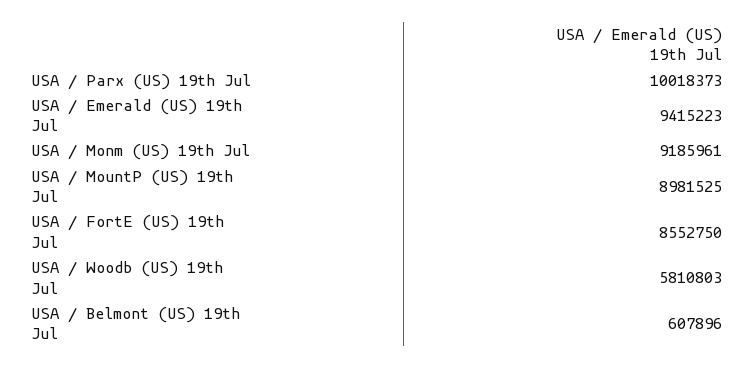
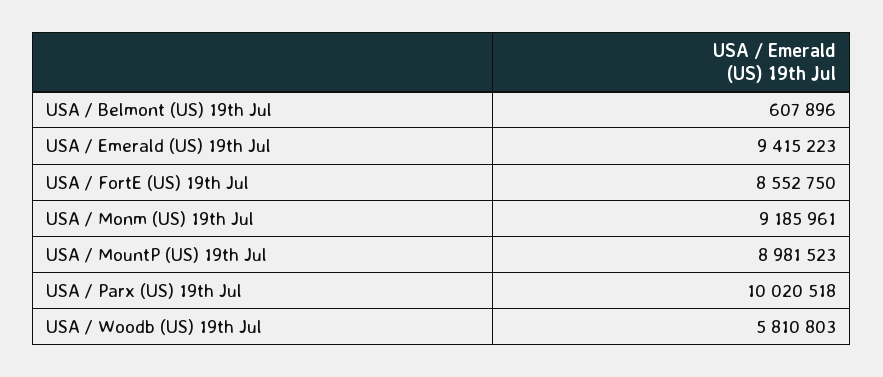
  {
-   "USA / Parx (US) 19th Jul": 10018373,
+   "USA / Parx (US) 19th Jul": 10020518,
    "USA / Emerald (US) 19th Jul": 9415223,
    "USA / Monm (US) 19th Jul": 9185961,
-   "USA / MountP (US) 19th Jul": 8981525,
+   "USA / MountP (US) 19th Jul": 8981523,
    "USA / FortE (US) 19th Jul": 8552750,
    "USA / Woodb (US) 19th Jul": 5810803,
    "USA / Belmont (US) 19th Jul": 607896
  }

